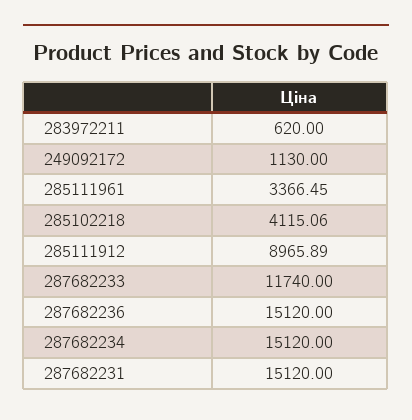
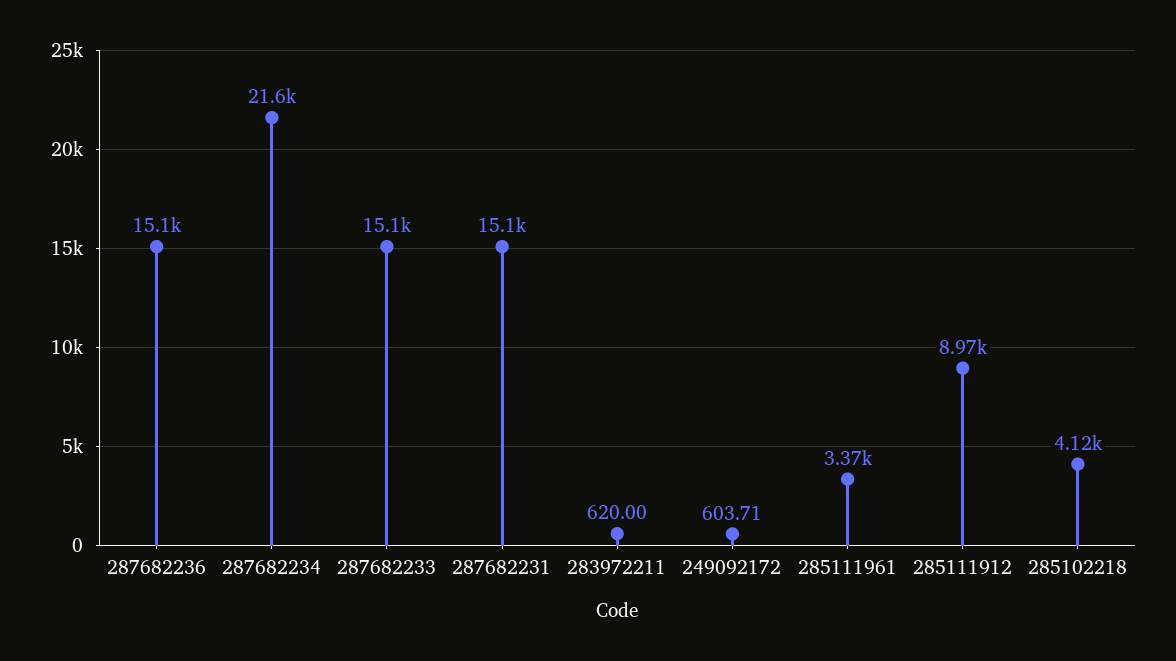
  {
    "283972211": 620,
-   "249092172": 1130,
+   "249092172": 603.71,
    "285111961": 3366.45,
    "285102218": 4115.06,
    "285111912": 8965.89,
-   "287682233": 11740,
+   "287682233": 15100,
    "287682236": 15120,
-   "287682234": 15120,
+   "287682234": 21600,
    "287682231": 15120
  }

